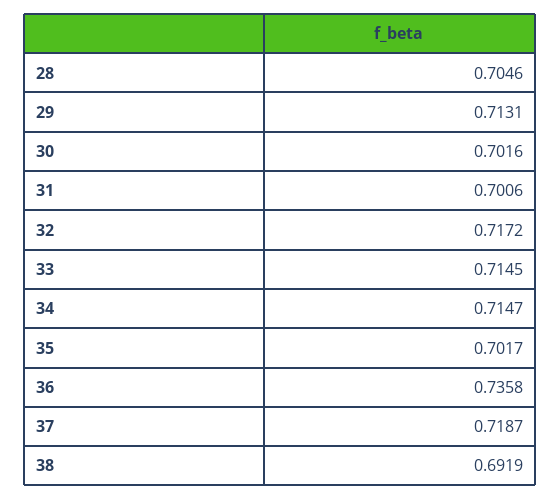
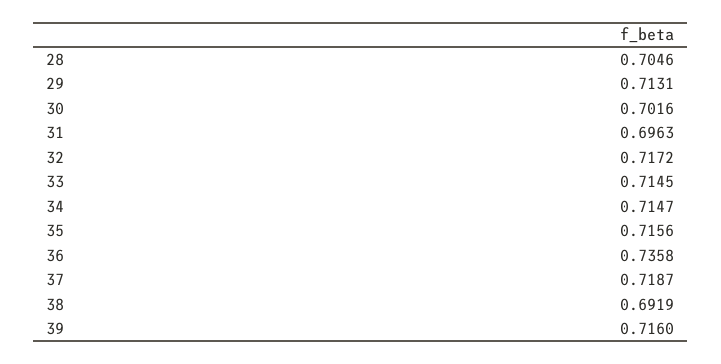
  {
    "28": 0.7046,
    "29": 0.7131,
    "30": 0.7016,
-   "31": 0.7006,
+   "31": 0.6963,
    "32": 0.7172,
    "33": 0.7145,
    "34": 0.7147,
-   "35": 0.7017,
+   "35": 0.7156,
    "36": 0.7358,
    "37": 0.7187,
-   "38": 0.6919
+   "38": 0.6919,
+   "39": 0.716
  }

